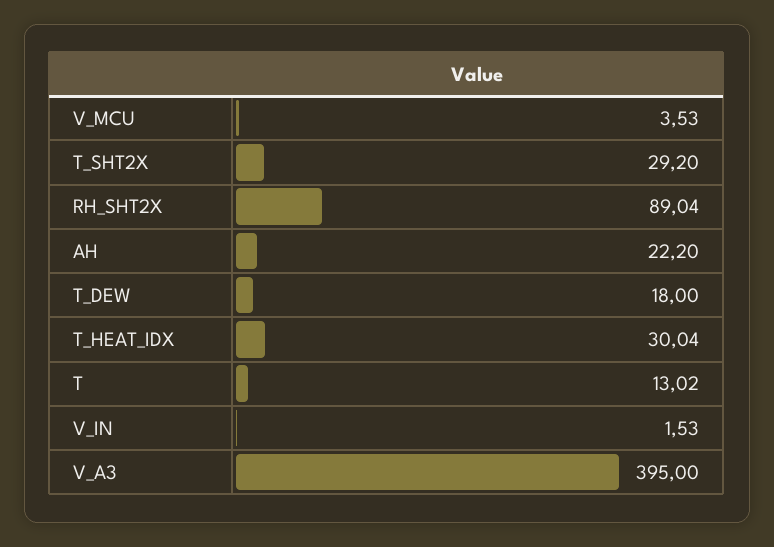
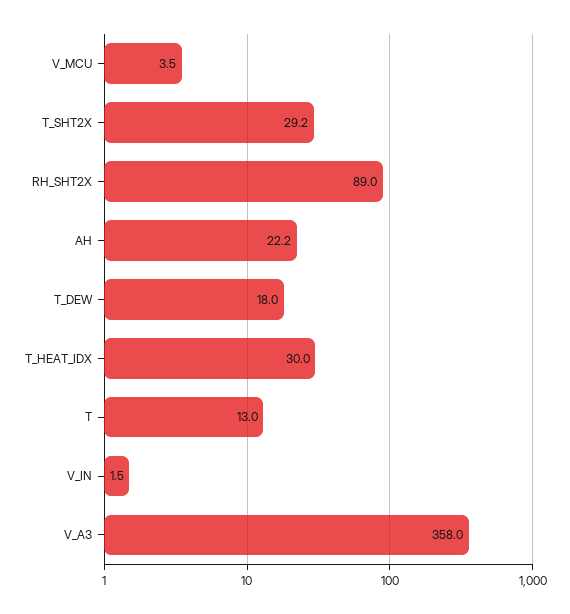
  {
    "V_MCU": 3.53,
    "T_SHT2X": 29.2,
    "RH_SHT2X": 89.04,
    "AH": 22.2,
    "T_DEW": 18,
    "T_HEAT_IDX": 30.04,
    "T": 13.02,
    "V_IN": 1.53,
-   "V_A3": 395
+   "V_A3": 358
  }

